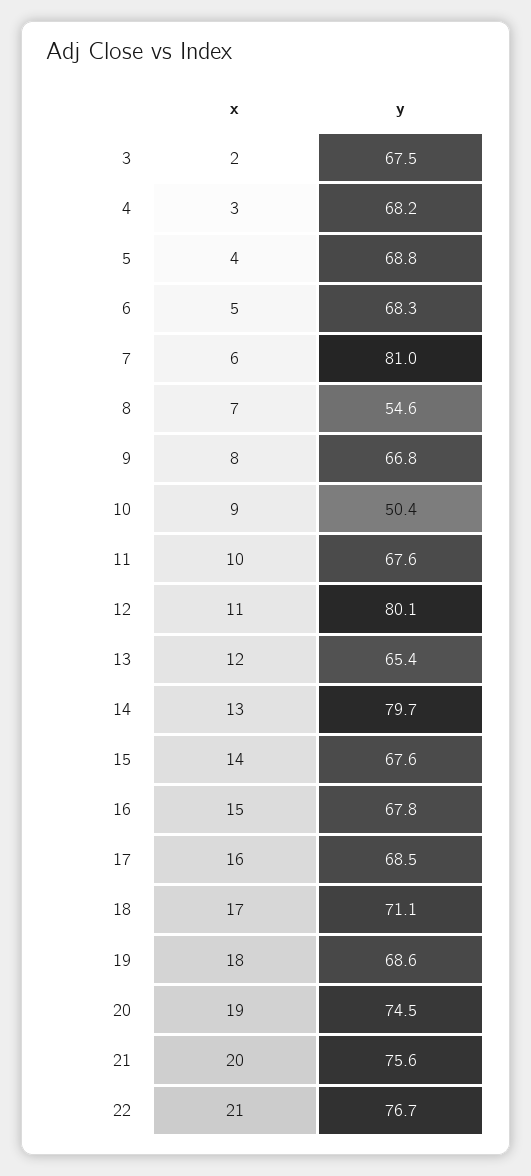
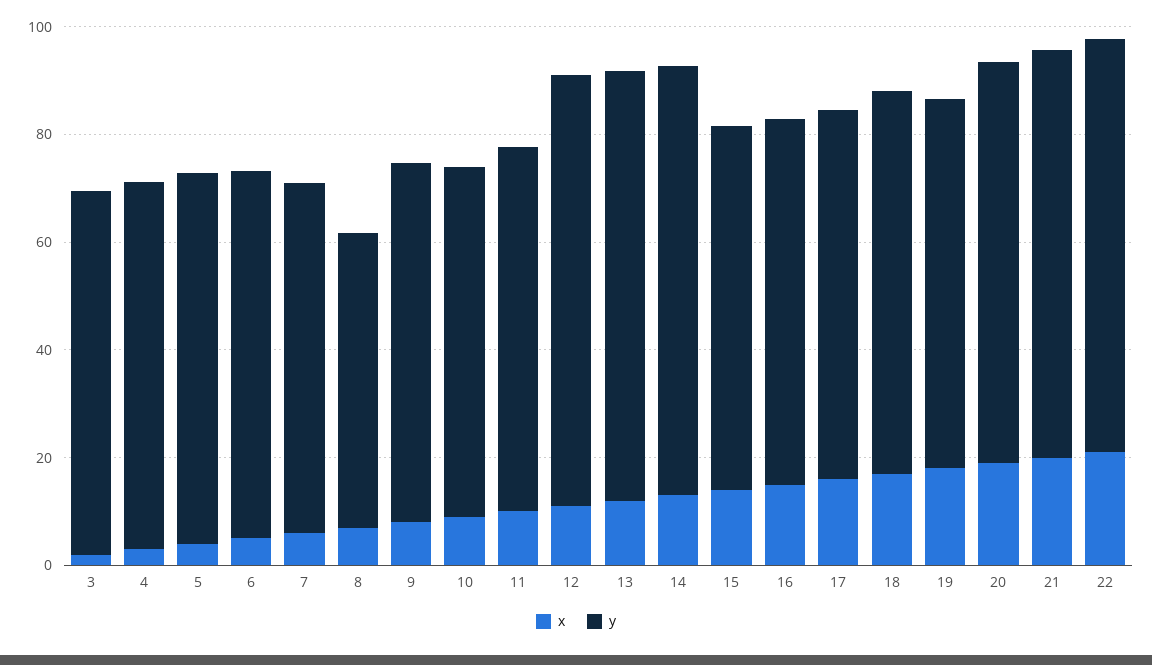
  {
    "x": {
      "3": 2,
      "4": 3,
      "5": 4,
      "6": 5,
      "7": 6,
      "8": 7,
      "9": 8,
      "10": 9,
      "11": 10,
      "12": 11,
      "13": 12,
      "14": 13,
      "15": 14,
      "16": 15,
      "17": 16,
      "18": 17,
      "19": 18,
      "20": 19,
      "21": 20,
      "22": 21
    },
    "y": {
      "3": 67.5,
      "4": 68.2,
      "5": 68.8,
      "6": 68.3,
-     "7": 81,
+     "7": 65,
      "8": 54.6,
      "9": 66.8,
-     "10": 50.4,
+     "10": 65,
      "11": 67.6,
      "12": 80.1,
-     "13": 65.4,
+     "13": 80,
      "14": 79.7,
      "15": 67.6,
      "16": 67.8,
      "17": 68.5,
      "18": 71.1,
      "19": 68.6,
      "20": 74.5,
      "21": 75.6,
      "22": 76.7
    }
  }

